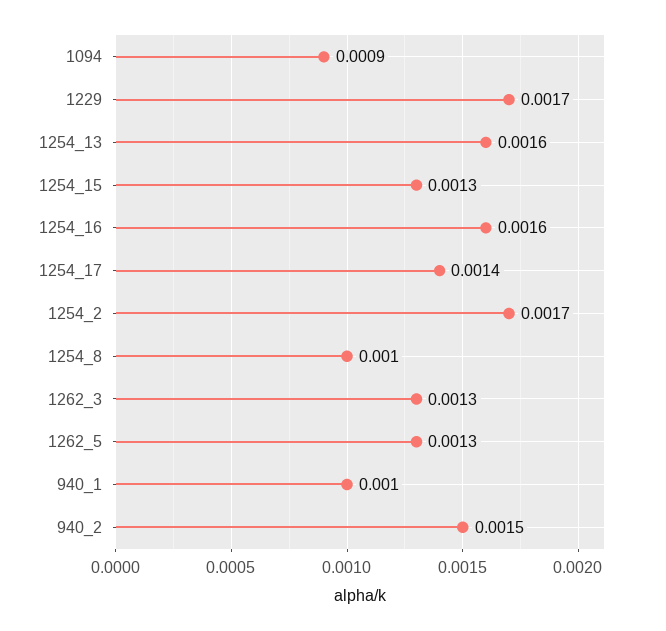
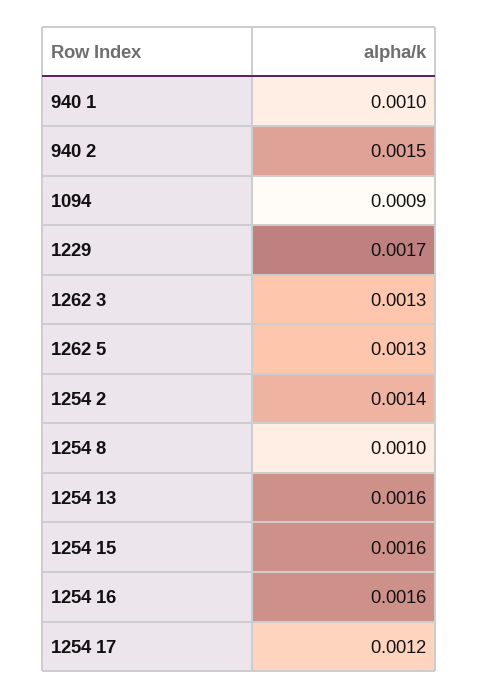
  {
    "1094": 0.0009,
    "1229": 0.0017,
    "1254_13": 0.0016,
-   "1254_15": 0.0013,
+   "1254_15": 0.0016,
    "1254_16": 0.0016,
-   "1254_17": 0.0014,
+   "1254_17": 0.0012,
-   "1254_2": 0.0017,
+   "1254_2": 0.0014,
    "1254_8": 0.001,
    "1262_3": 0.0013,
    "1262_5": 0.0013,
    "940_1": 0.001,
    "940_2": 0.0015
  }

